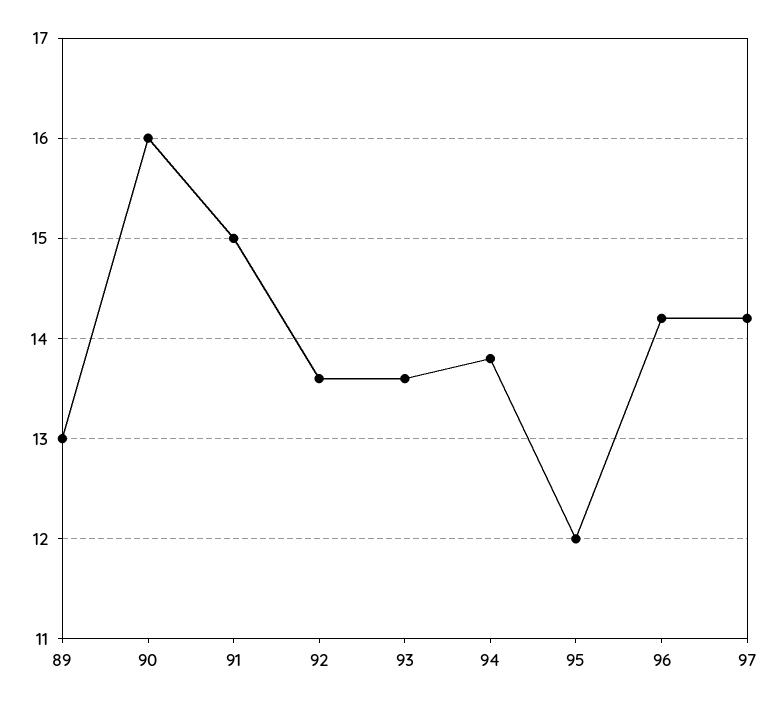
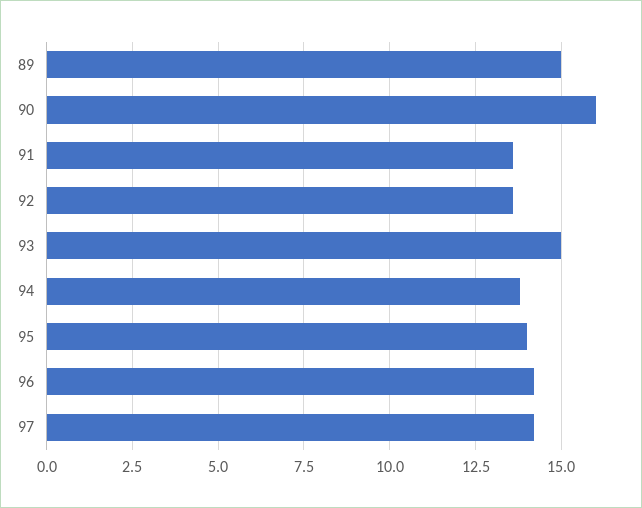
  {
-   "89": 13,
+   "89": 15,
    "90": 16,
-   "91": 15,
+   "91": 13.5,
    "92": 13.6,
-   "93": 13.6,
+   "93": 15,
    "94": 13.8,
-   "95": 12,
+   "95": 14,
    "96": 14.2,
    "97": 14.2
  }

